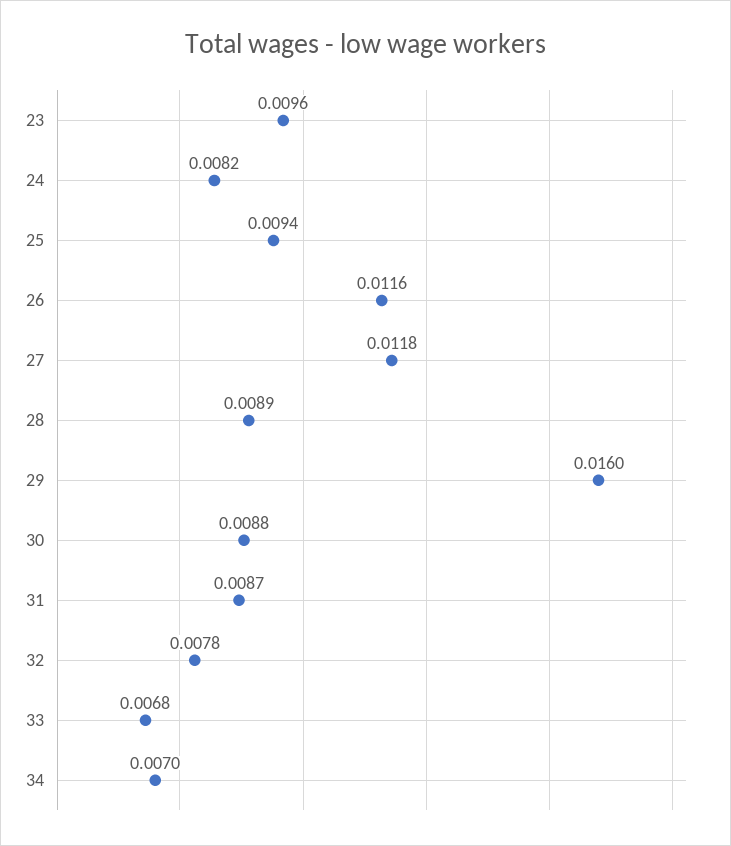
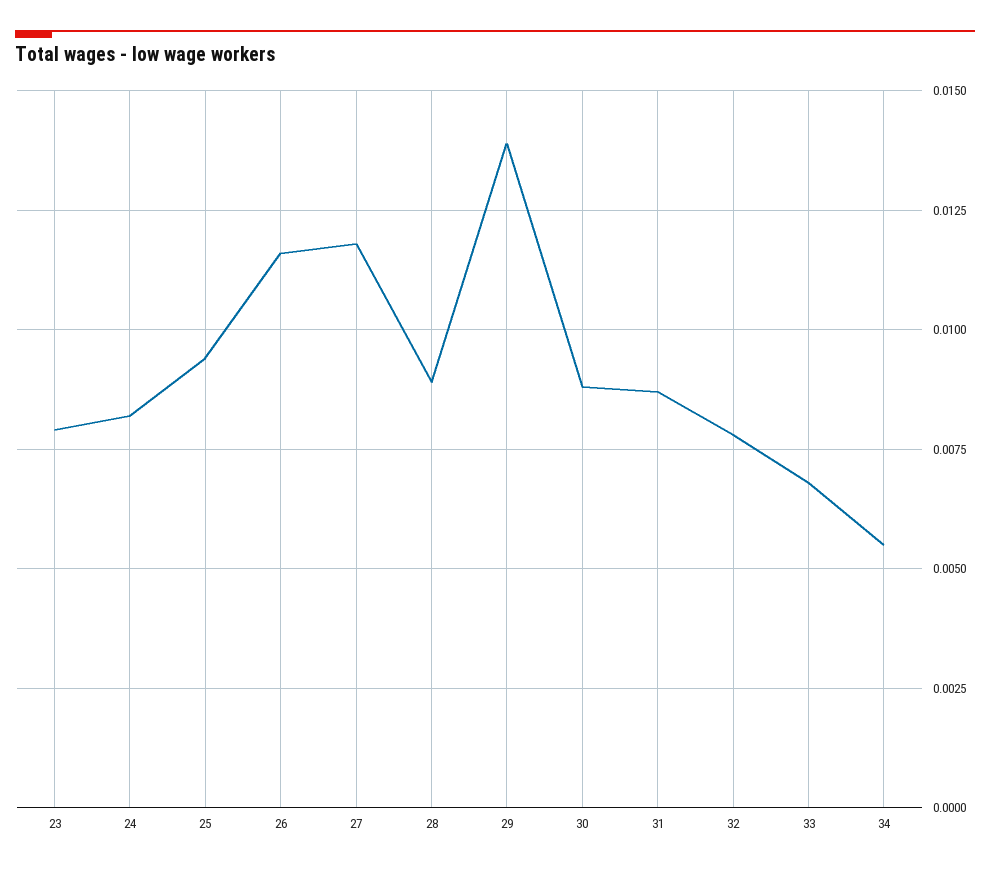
  {
-   "23": 0.0096,
+   "23": 0.008,
    "24": 0.0082,
    "25": 0.0094,
    "26": 0.0116,
    "27": 0.0118,
    "28": 0.0089,
-   "29": 0.016,
+   "29": 0.014,
    "30": 0.0088,
    "31": 0.0087,
    "32": 0.0078,
    "33": 0.0068,
-   "34": 0.007
+   "34": 0.0055
  }

